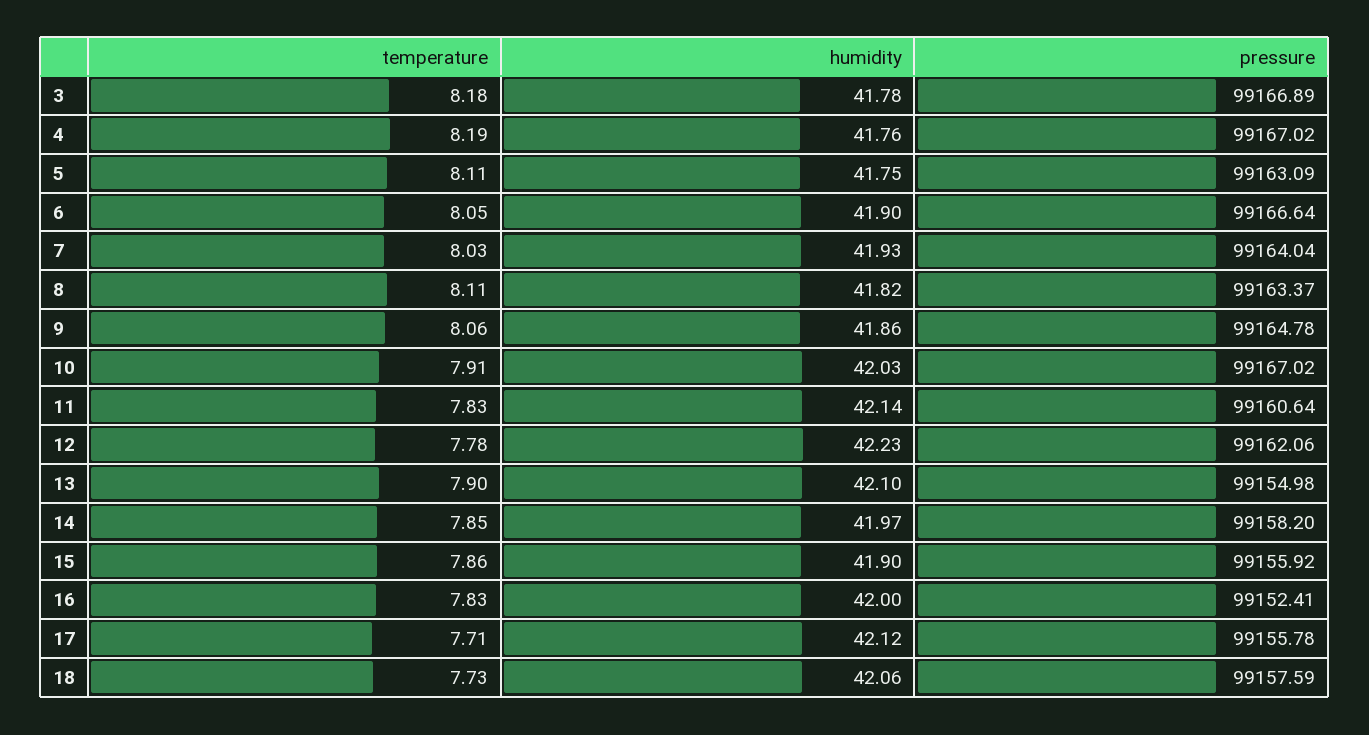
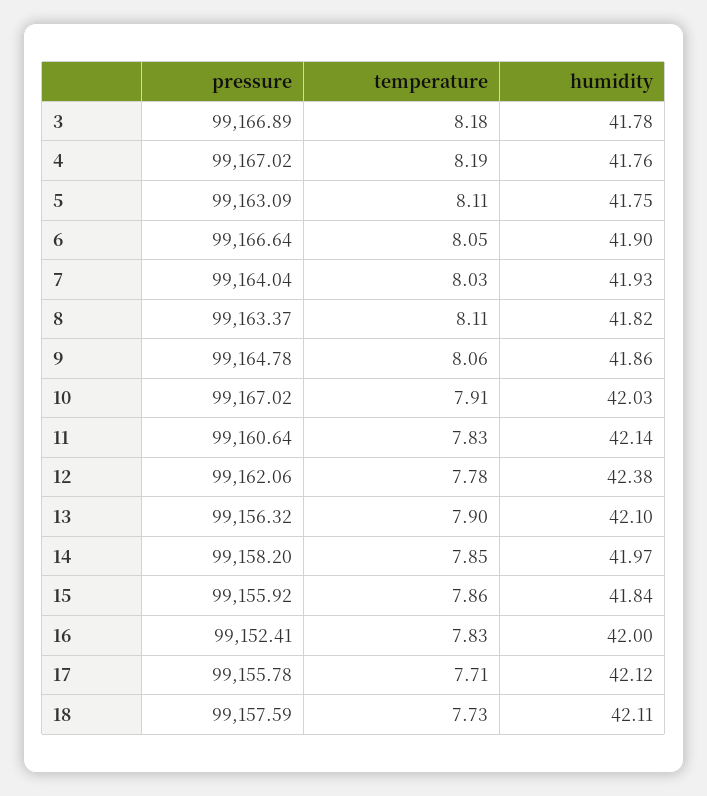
  {
    "temperature": {
      "3": 8.18,
      "4": 8.19,
      "5": 8.11,
      "6": 8.05,
      "7": 8.03,
      "8": 8.11,
      "9": 8.06,
      "10": 7.91,
      "11": 7.83,
      "12": 7.78,
      "13": 7.9,
      "14": 7.85,
      "15": 7.86,
      "16": 7.83,
      "17": 7.71,
      "18": 7.73
    },
    "humidity": {
      "3": 41.78,
      "4": 41.76,
      "5": 41.75,
      "6": 41.9,
      "7": 41.93,
      "8": 41.82,
      "9": 41.86,
      "10": 42.03,
      "11": 42.14,
-     "12": 42.23,
+     "12": 42.38,
      "13": 42.1,
      "14": 41.97,
-     "15": 41.9,
+     "15": 41.84,
      "16": 42,
      "17": 42.12,
-     "18": 42.06
+     "18": 42.11
    },
    "pressure": {
      "3": 99166.89,
      "4": 99167.02,
      "5": 99163.09,
      "6": 99166.64,
      "7": 99164.04,
      "8": 99163.37,
      "9": 99164.78,
      "10": 99167.02,
      "11": 99160.64,
      "12": 99162.06,
-     "13": 99154.98,
+     "13": 99156.32,
      "14": 99158.2,
      "15": 99155.92,
      "16": 99152.41,
      "17": 99155.78,
      "18": 99157.59
    }
  }

